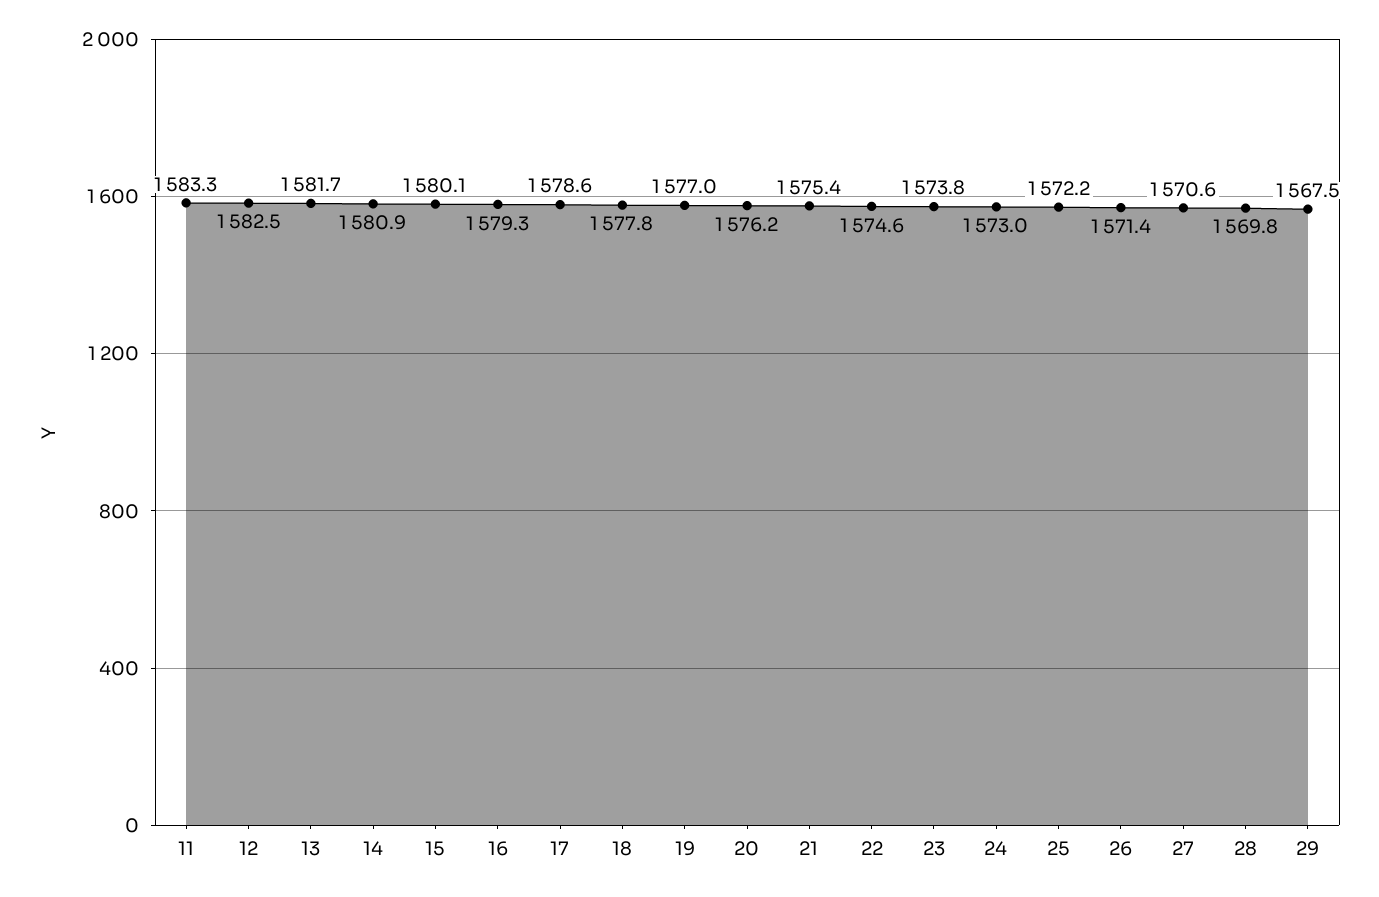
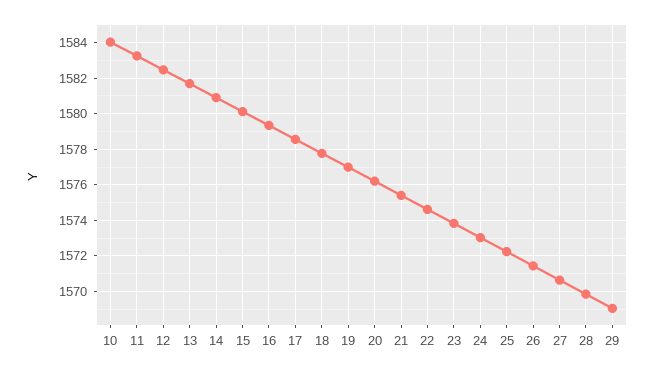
  {
    "11": 1583.3,
    "12": 1582.5,
    "13": 1581.7,
    "14": 1580.9,
    "15": 1580.1,
    "16": 1579.3,
    "17": 1578.6,
    "18": 1577.8,
    "19": 1577,
    "20": 1576.2,
    "21": 1575.4,
    "22": 1574.6,
    "23": 1573.8,
    "24": 1573,
    "25": 1572.2,
    "26": 1571.4,
    "27": 1570.6,
    "28": 1569.8,
-   "29": 1567.5
+   "29": 1569,
+   "10": 1584
  }

